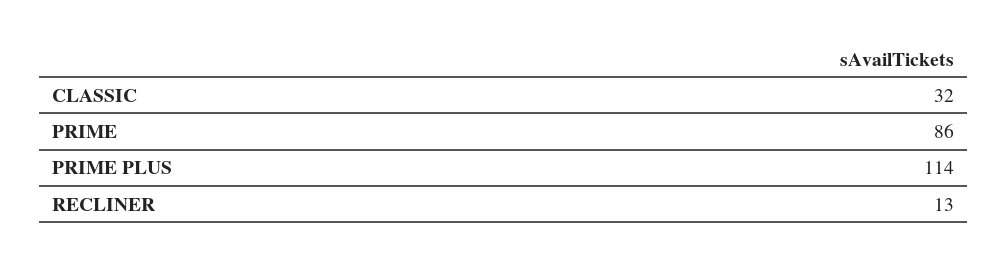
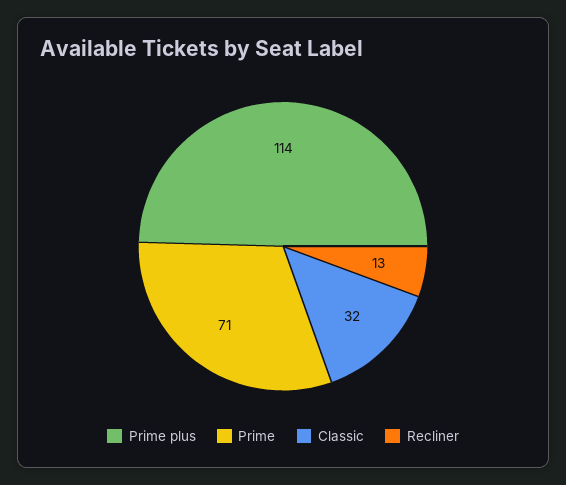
  {
    "CLASSIC": 32,
-   "PRIME": 86,
+   "PRIME": 71,
    "PRIME PLUS": 114,
    "RECLINER": 13
  }

